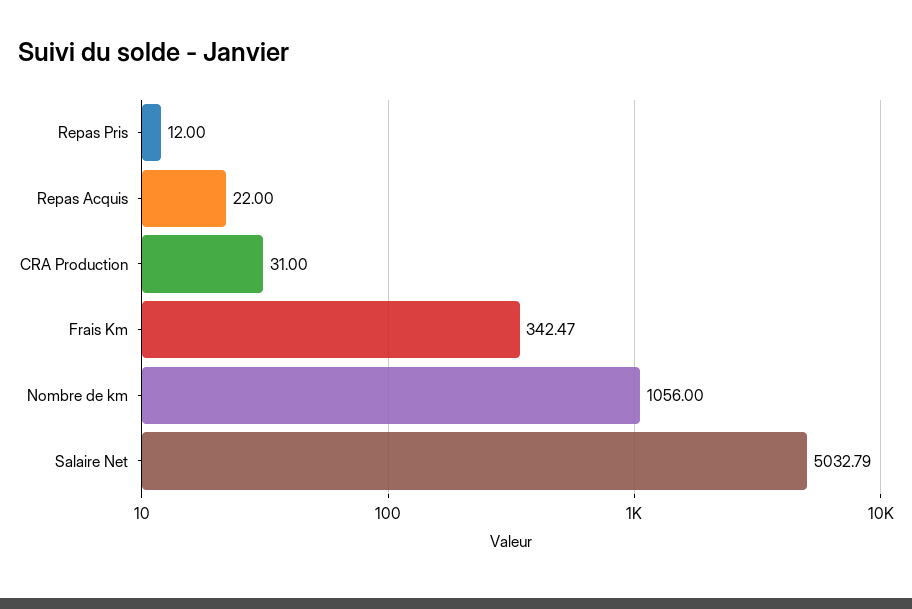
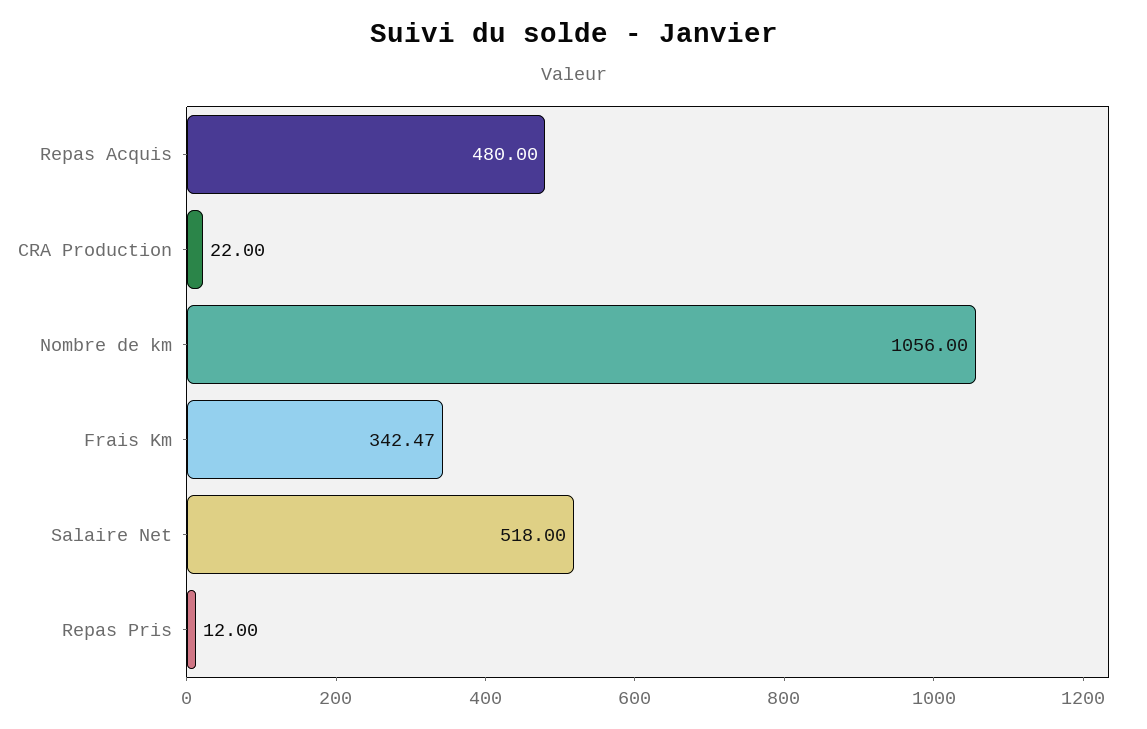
  {
    "Repas Pris": 12,
-   "Repas Acquis": 22,
+   "Repas Acquis": 480,
-   "CRA Production": 31,
+   "CRA Production": 22,
    "Frais Km": 342.47,
    "Nombre de km": 1056,
-   "Salaire Net": 5032.79
+   "Salaire Net": 518
  }

